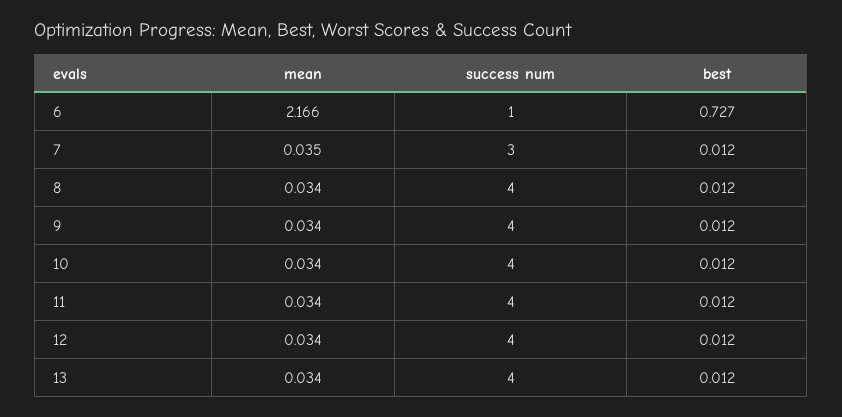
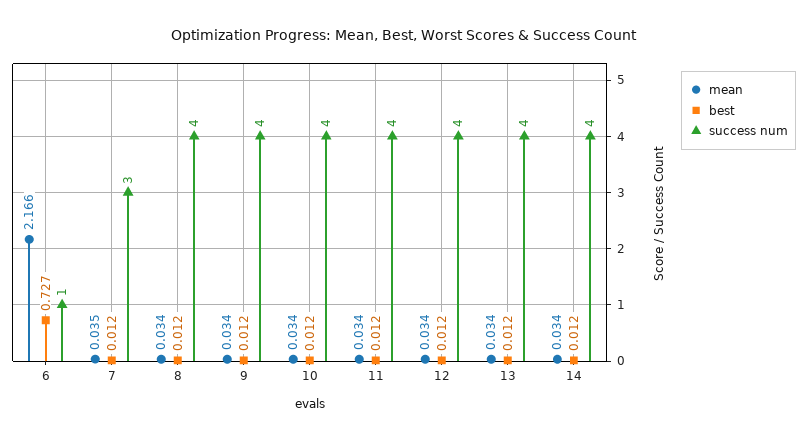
  {
    "mean": {
      "6": 2.166,
      "7": 0.035,
      "8": 0.034,
      "9": 0.034,
      "10": 0.034,
      "11": 0.034,
      "12": 0.034,
-     "13": 0.034
+     "13": 0.034,
+     "14": 0.034
    },
    "success num": {
      "6": 1,
      "7": 3,
      "8": 4,
      "9": 4,
      "10": 4,
      "11": 4,
      "12": 4,
-     "13": 4
+     "13": 4,
+     "14": 4
    },
    "best": {
      "6": 0.727,
      "7": 0.012,
      "8": 0.012,
      "9": 0.012,
      "10": 0.012,
      "11": 0.012,
      "12": 0.012,
-     "13": 0.012
+     "13": 0.012,
+     "14": 0.012
    }
  }

